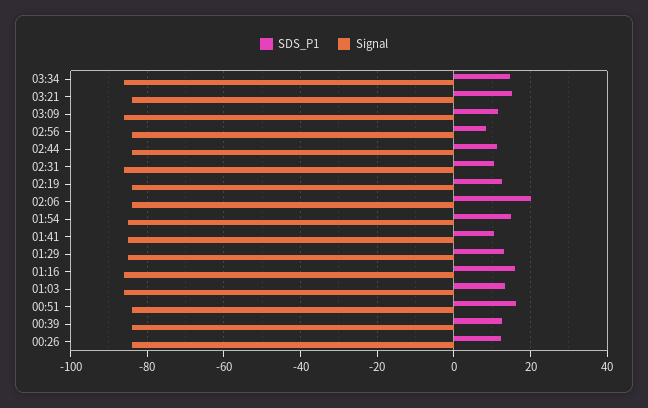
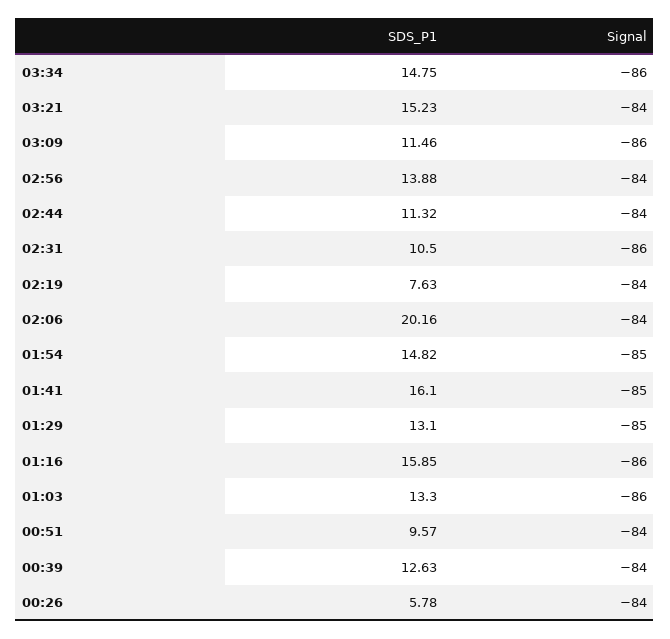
  {
    "SDS_P1": {
      "03:34": 14.75,
      "03:21": 15.23,
      "03:09": 11.46,
-     "02:56": 8,
+     "02:56": 13.88,
      "02:44": 11.32,
      "02:31": 10.5,
-     "02:19": 12,
+     "02:19": 7.63,
      "02:06": 20.16,
      "01:54": 14.82,
-     "01:41": 10,
+     "01:41": 16.1,
      "01:29": 13.1,
      "01:16": 15.85,
      "01:03": 13.3,
-     "00:51": 16,
+     "00:51": 9.57,
      "00:39": 12.63,
-     "00:26": 12
+     "00:26": 5.78
    },
    "Signal": {
      "03:34": -86,
      "03:21": -84,
      "03:09": -86,
      "02:56": -84,
      "02:44": -84,
      "02:31": -86,
      "02:19": -84,
      "02:06": -84,
      "01:54": -85,
      "01:41": -85,
      "01:29": -85,
      "01:16": -86,
      "01:03": -86,
      "00:51": -84,
      "00:39": -84,
      "00:26": -84
    }
  }

